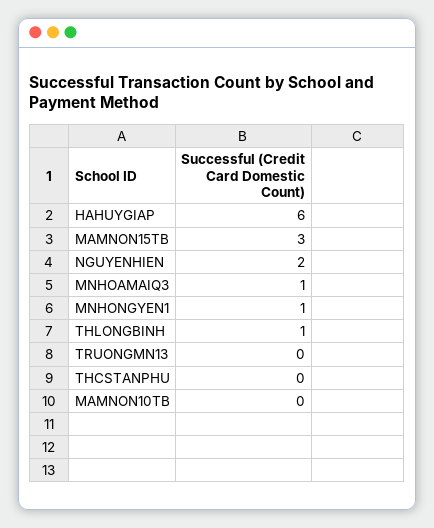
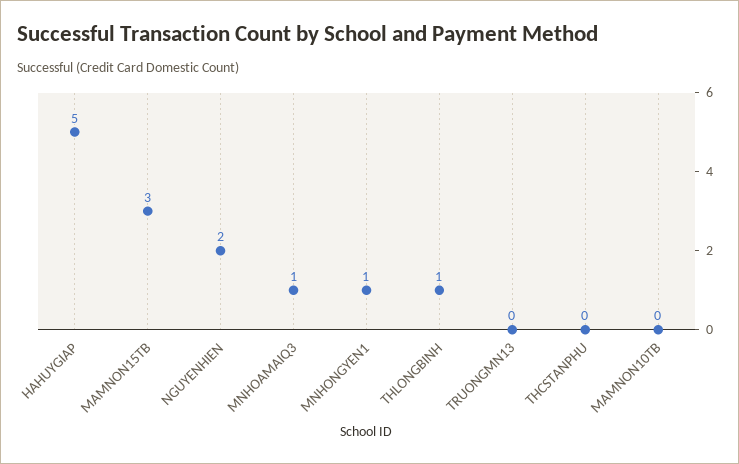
  {
-   "HAHUYGIAP": 6,
+   "HAHUYGIAP": 5,
    "MAMNON15TB": 3,
    "NGUYENHIEN": 2,
    "MNHOAMAIQ3": 1,
    "MNHONGYEN1": 1,
    "THLONGBINH": 1,
    "TRUONGMN13": 0,
    "THCSTANPHU": 0,
    "MAMNON10TB": 0
  }

